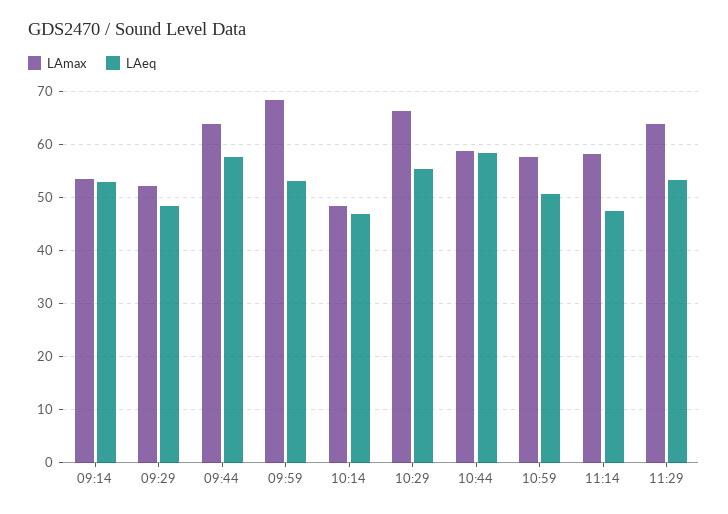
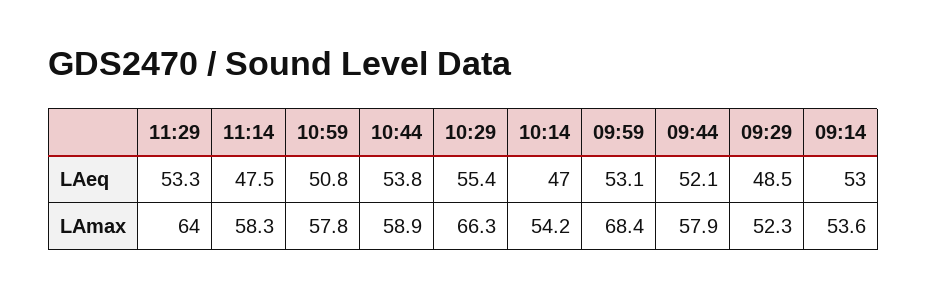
  {
    "LAmax": {
      "09:14": 53.6,
      "09:29": 52.3,
-     "09:44": 64,
+     "09:44": 57.9,
      "09:59": 68.4,
-     "10:14": 48,
+     "10:14": 54.2,
      "10:29": 66.3,
      "10:44": 58.9,
      "10:59": 57.8,
      "11:14": 58.3,
      "11:29": 64
    },
    "LAeq": {
      "09:14": 53,
      "09:29": 48.5,
-     "09:44": 58,
+     "09:44": 52.1,
      "09:59": 53.1,
      "10:14": 47,
      "10:29": 55.4,
-     "10:44": 58,
+     "10:44": 53.8,
      "10:59": 50.8,
      "11:14": 47.5,
      "11:29": 53.3
    }
  }

